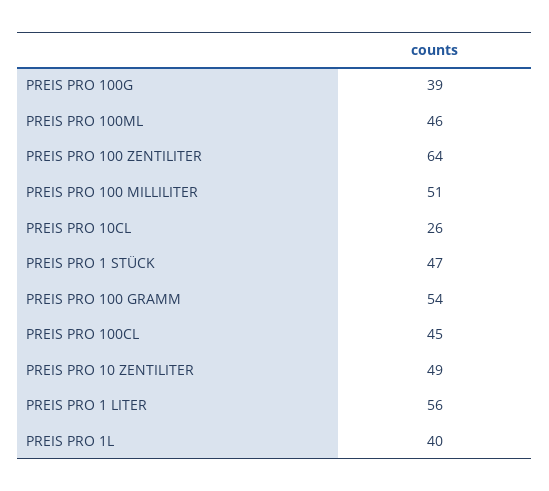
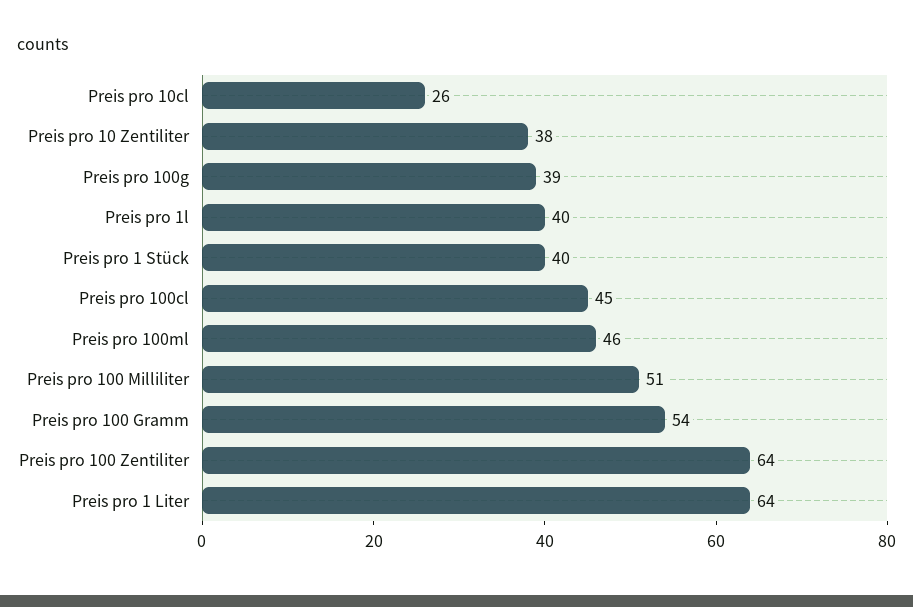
  {
    "PREIS PRO 100G": 39,
    "PREIS PRO 100ML": 46,
    "PREIS PRO 100 ZENTILITER": 64,
    "PREIS PRO 100 MILLILITER": 51,
    "PREIS PRO 10CL": 26,
-   "PREIS PRO 1 STÜCK": 47,
+   "PREIS PRO 1 STÜCK": 40,
    "PREIS PRO 100 GRAMM": 54,
    "PREIS PRO 100CL": 45,
-   "PREIS PRO 10 ZENTILITER": 49,
+   "PREIS PRO 10 ZENTILITER": 38,
-   "PREIS PRO 1 LITER": 56,
+   "PREIS PRO 1 LITER": 64,
    "PREIS PRO 1L": 40
  }

